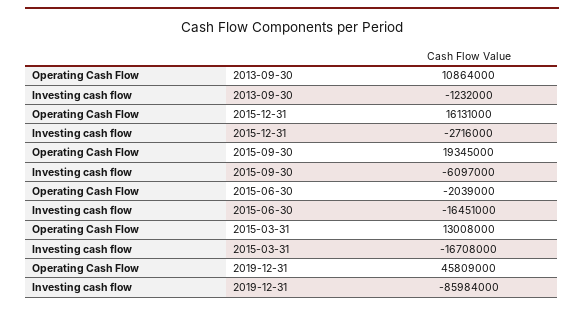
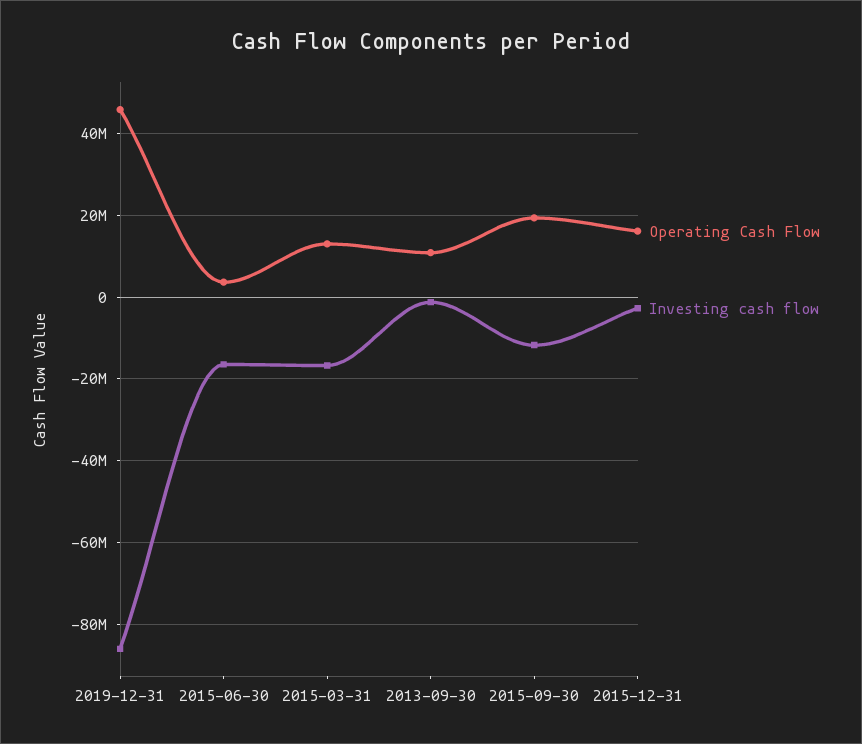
  {
    "Operating Cash Flow": {
      "2013-09-30": 10864000,
      "2015-12-31": 16131000,
      "2015-09-30": 19345000,
-     "2015-06-30": -2039000,
+     "2015-06-30": 4000000,
      "2015-03-31": 13008000,
      "2019-12-31": 45809000
    },
    "Investing cash flow": {
      "2013-09-30": -1232000,
      "2015-12-31": -2716000,
-     "2015-09-30": -6097000,
+     "2015-09-30": -12000000,
      "2015-06-30": -16451000,
      "2015-03-31": -16708000,
      "2019-12-31": -85984000
    }
  }

